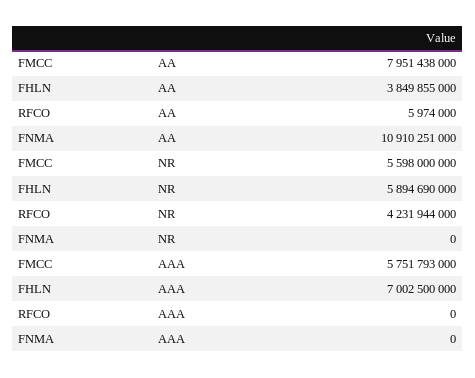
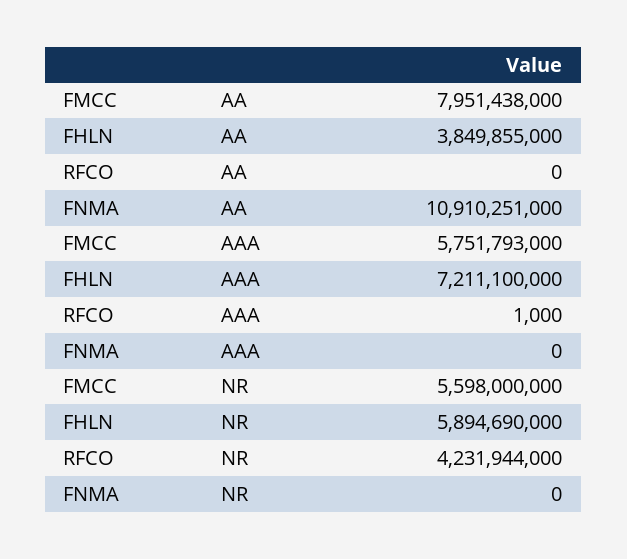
  {
    "FMCC": {
      "AA": 7951438000,
      "NR": 5598000000,
      "AAA": 5751793000
    },
    "FHLN": {
      "AA": 3849855000,
      "NR": 5894690000,
-     "AAA": 7002500000
+     "AAA": 7211100000
    },
    "RFCO": {
-     "AA": 5974000,
+     "AA": 0,
      "NR": 4231944000,
-     "AAA": 0
+     "AAA": 1000
    },
    "FNMA": {
      "AA": 10910251000,
      "NR": 0,
      "AAA": 0
    }
  }

